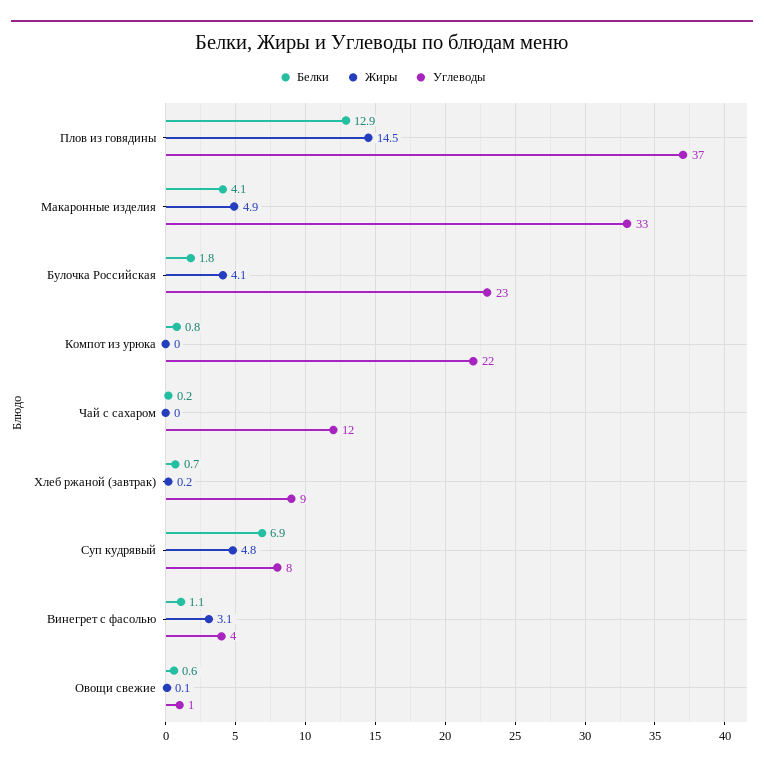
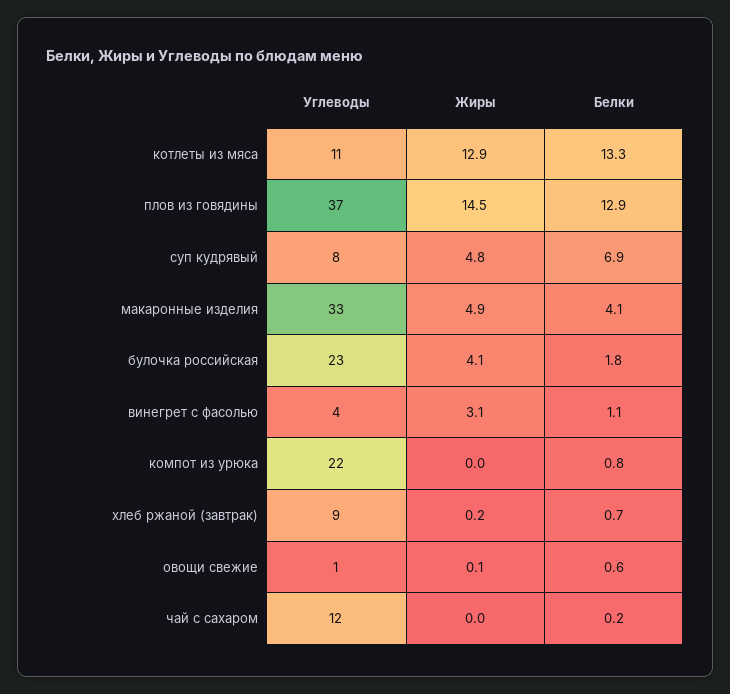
  {
    "Белки": {
      "Плов из говядины": 12.9,
      "Макаронные изделия": 4.1,
      "Булочка Российская": 1.8,
      "Компот из урюка": 0.8,
      "Чай с сахаром": 0.2,
      "Хлеб ржаной (завтрак)": 0.7,
      "Суп кудрявый": 6.9,
      "Винегрет с фасолью": 1.1,
-     "Овощи свежие": 0.6
+     "Овощи свежие": 0.6,
+     "котлеты из мяса": 13.3
    },
    "Жиры": {
      "Плов из говядины": 14.5,
      "Макаронные изделия": 4.9,
      "Булочка Российская": 4.1,
      "Компот из урюка": 0,
      "Чай с сахаром": 0,
      "Хлеб ржаной (завтрак)": 0.2,
      "Суп кудрявый": 4.8,
      "Винегрет с фасолью": 3.1,
-     "Овощи свежие": 0.1
+     "Овощи свежие": 0.1,
+     "котлеты из мяса": 12.9
    },
    "Углеводы": {
      "Плов из говядины": 37,
      "Макаронные изделия": 33,
      "Булочка Российская": 23,
      "Компот из урюка": 22,
      "Чай с сахаром": 12,
      "Хлеб ржаной (завтрак)": 9,
      "Суп кудрявый": 8,
      "Винегрет с фасолью": 4,
-     "Овощи свежие": 1
+     "Овощи свежие": 1,
+     "котлеты из мяса": 11
    }
  }

